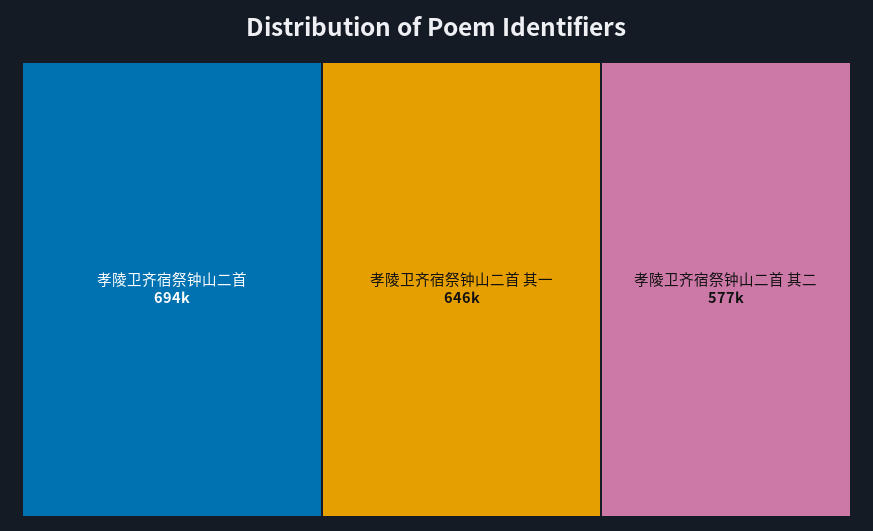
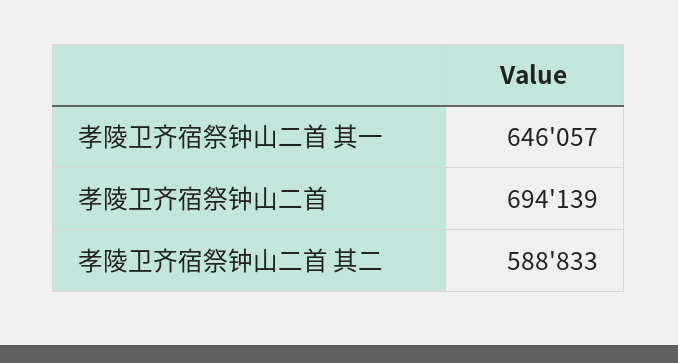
  {
    "孝陵卫齐宿祭钟山二首": 694139,
    "孝陵卫齐宿祭钟山二首 其一": 646057,
-   "孝陵卫齐宿祭钟山二首 其二": 577000
+   "孝陵卫齐宿祭钟山二首 其二": 588833
  }

